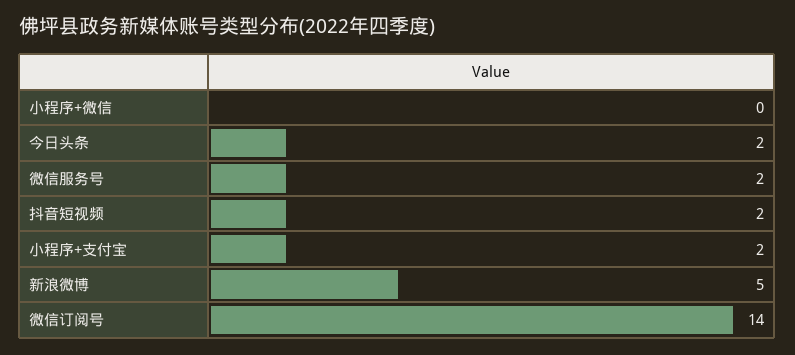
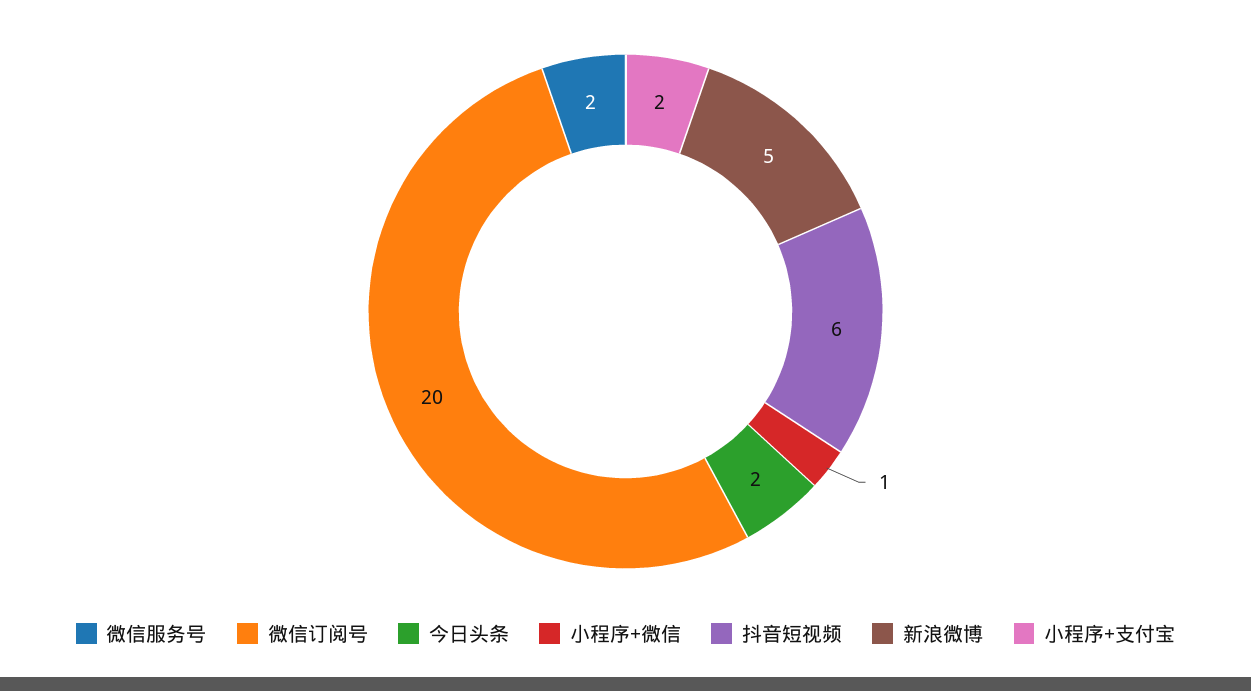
  {
-   "小程序+微信": 0,
+   "小程序+微信": 1,
    "今日头条": 2,
    "微信服务号": 2,
-   "抖音短视频": 2,
+   "抖音短视频": 6,
    "小程序+支付宝": 2,
    "新浪微博": 5,
-   "微信订阅号": 14
+   "微信订阅号": 20
  }

